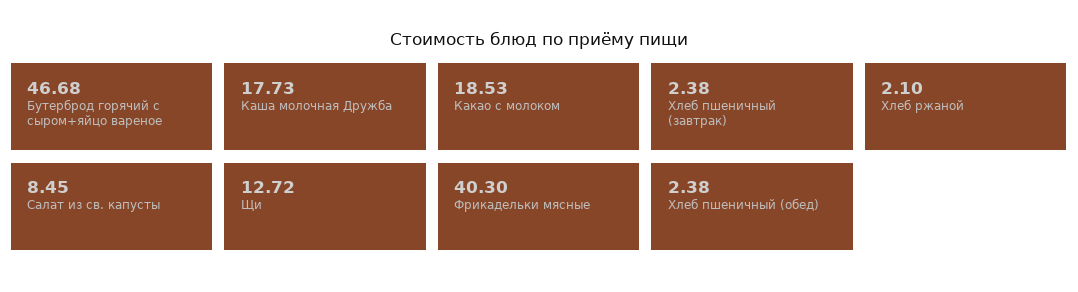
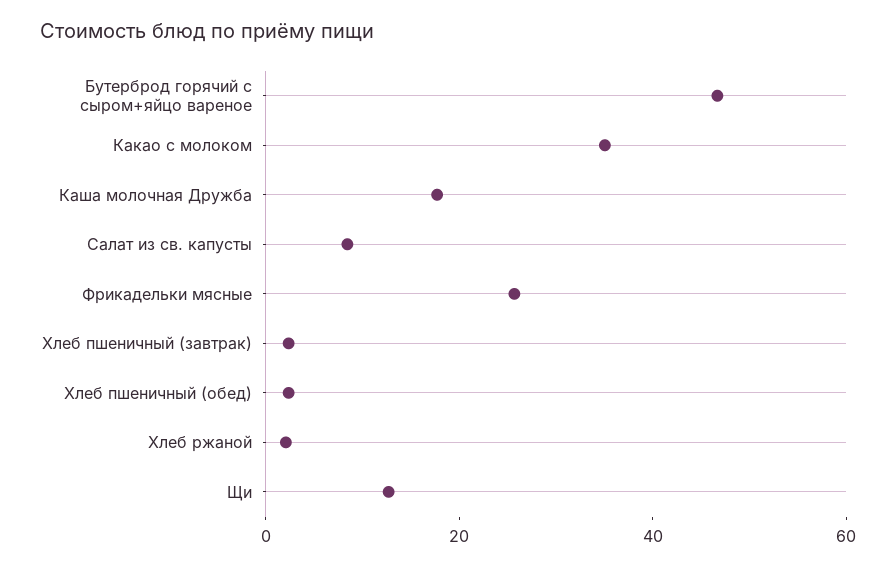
  {
    "Бутерброд горячий с сыром+яйцо вареное": 46.68,
    "Каша молочная Дружба": 17.73,
-   "Какао с молоком": 18.53,
+   "Какао с молоком": 35,
    "Хлеб пшеничный (завтрак)": 2.38,
    "Хлеб ржаной": 2.1,
    "Салат из св. капусты": 8.45,
    "Щи": 12.72,
-   "Фрикадельки мясные": 40.3,
+   "Фрикадельки мясные": 25,
    "Хлеб пшеничный (обед)": 2.38
  }

